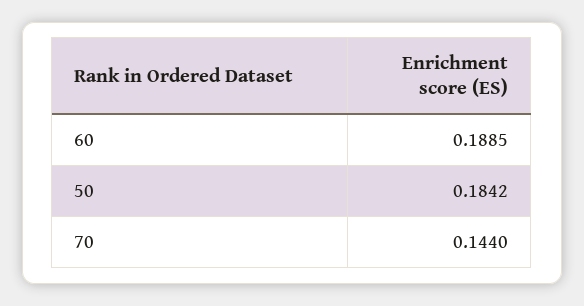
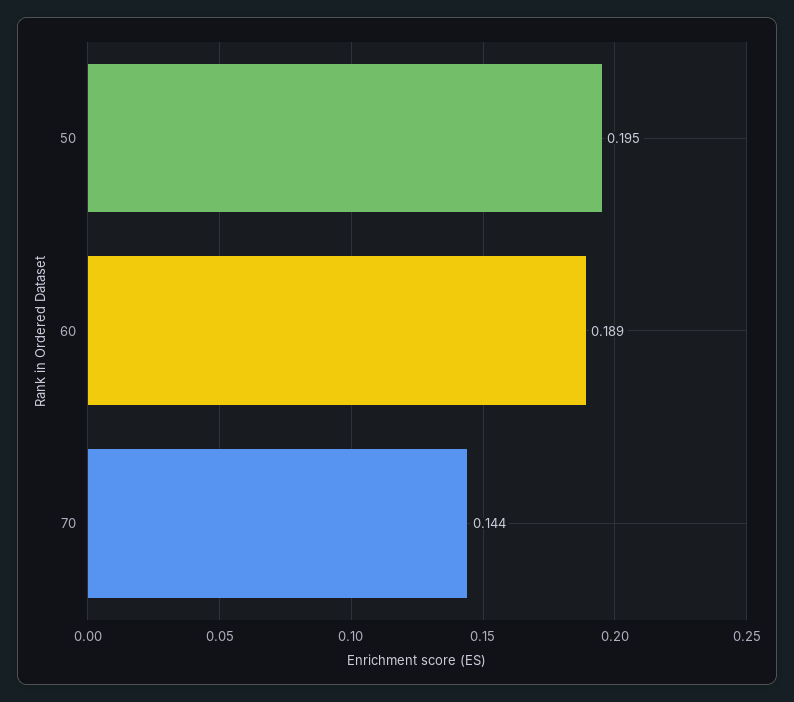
  {
    "60": 0.1885,
-   "50": 0.1842,
+   "50": 0.195,
    "70": 0.144
  }

